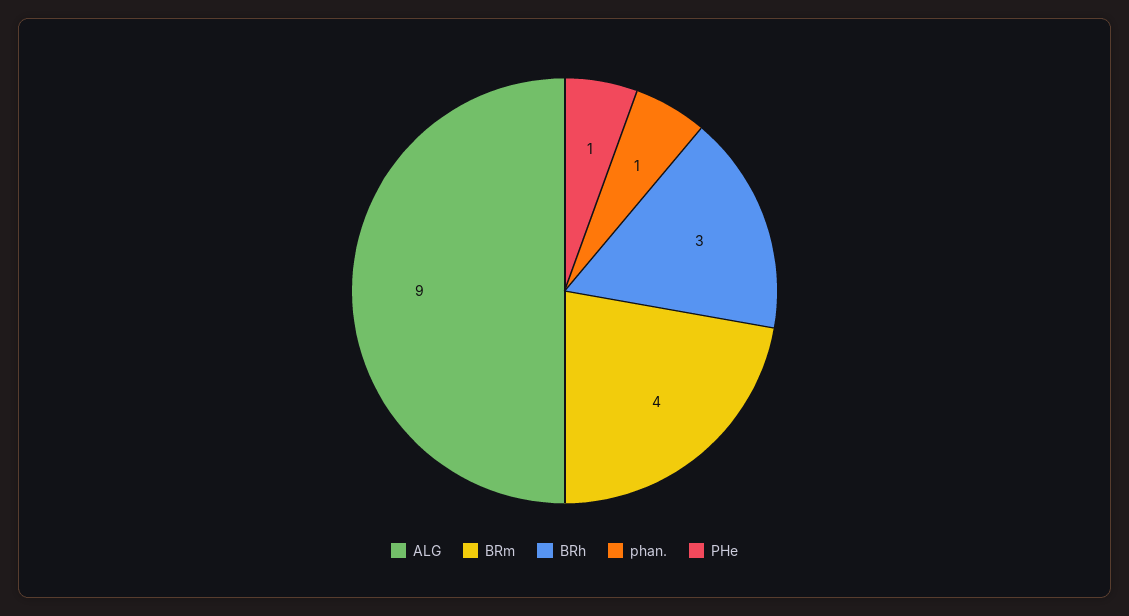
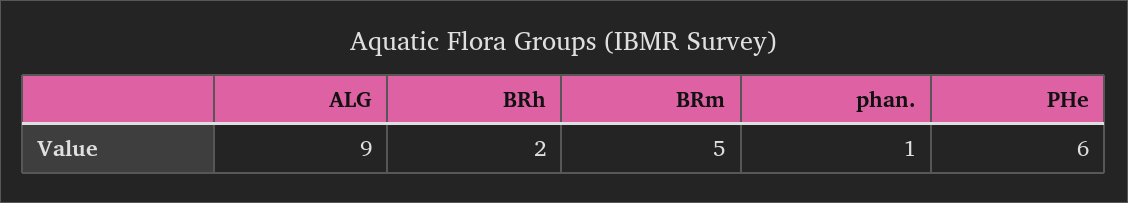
  {
    "ALG": 9,
-   "BRm": 4,
+   "BRm": 5,
-   "BRh": 3,
+   "BRh": 2,
    "phan.": 1,
-   "PHe": 1
+   "PHe": 6
  }

